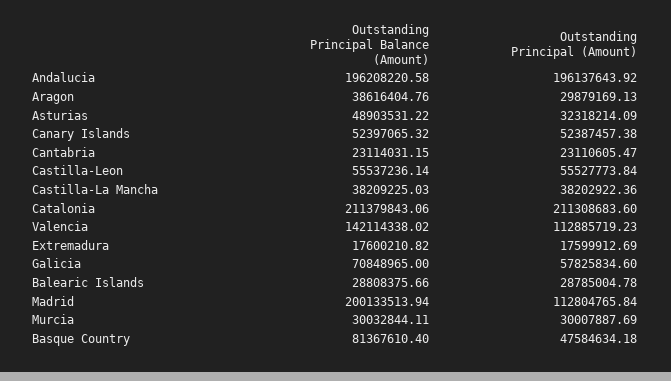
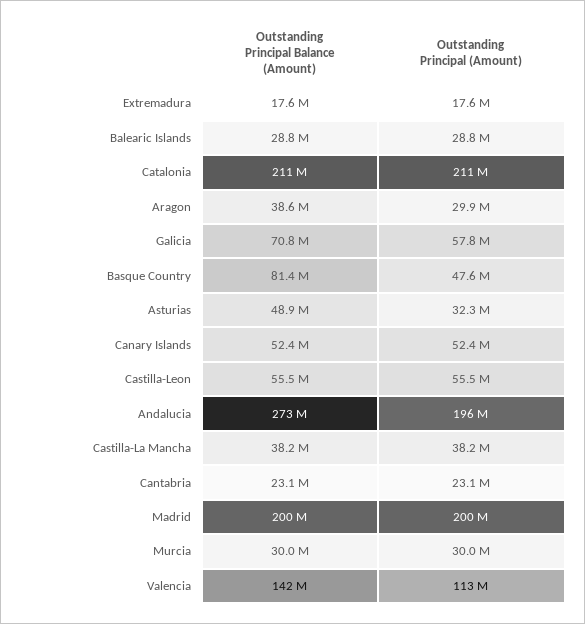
  {
    "Outstanding Principal Balance (Amount)": {
-     "Andalucia": 196208220.58,
+     "Andalucia": 273000000,
      "Aragon": 38616404.76,
      "Asturias": 48903531.22,
      "Canary Islands": 52397065.32,
      "Cantabria": 23114031.15,
      "Castilla-Leon": 55537236.14,
      "Castilla-La Mancha": 38209225.03,
      "Catalonia": 211379843.06,
      "Valencia": 142114338.02,
      "Extremadura": 17600210.82,
      "Galicia": 70848965,
      "Balearic Islands": 28808375.66,
      "Madrid": 200133513.94,
      "Murcia": 30032844.11,
      "Basque Country": 81367610.4
    },
    "Outstanding Principal (Amount)": {
      "Andalucia": 196137643.92,
      "Aragon": 29879169.13,
      "Asturias": 32318214.09,
      "Canary Islands": 52387457.38,
      "Cantabria": 23110605.47,
      "Castilla-Leon": 55527773.84,
      "Castilla-La Mancha": 38202922.36,
      "Catalonia": 211308683.6,
      "Valencia": 112885719.23,
      "Extremadura": 17599912.69,
      "Galicia": 57825834.6,
      "Balearic Islands": 28785004.78,
-     "Madrid": 112804765.84,
+     "Madrid": 200000000,
      "Murcia": 30007887.69,
      "Basque Country": 47584634.18
    }
  }

